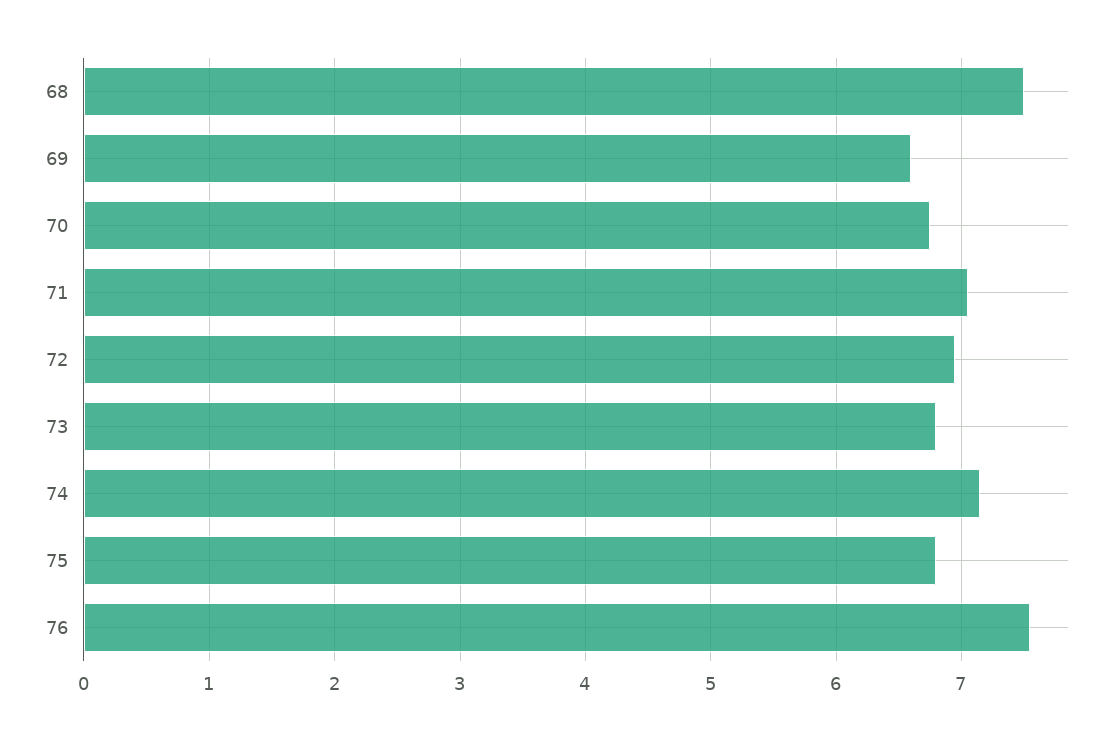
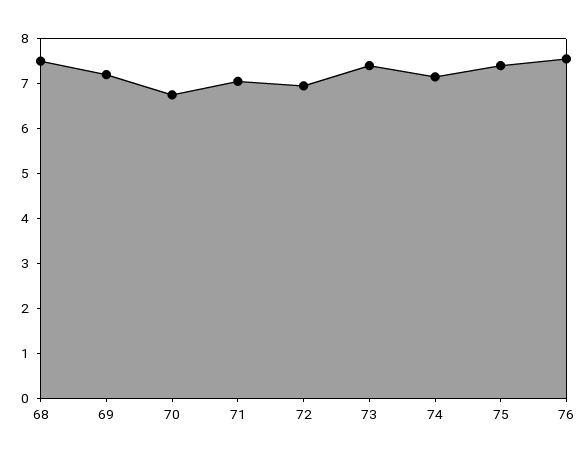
  {
    "68": 7.5,
-   "69": 6.6,
+   "69": 7.2,
    "70": 6.8,
    "71": 7.1,
    "72": 7,
-   "73": 6.8,
+   "73": 7.4,
    "74": 7.2,
-   "75": 6.8,
+   "75": 7.4,
    "76": 7.6
  }

